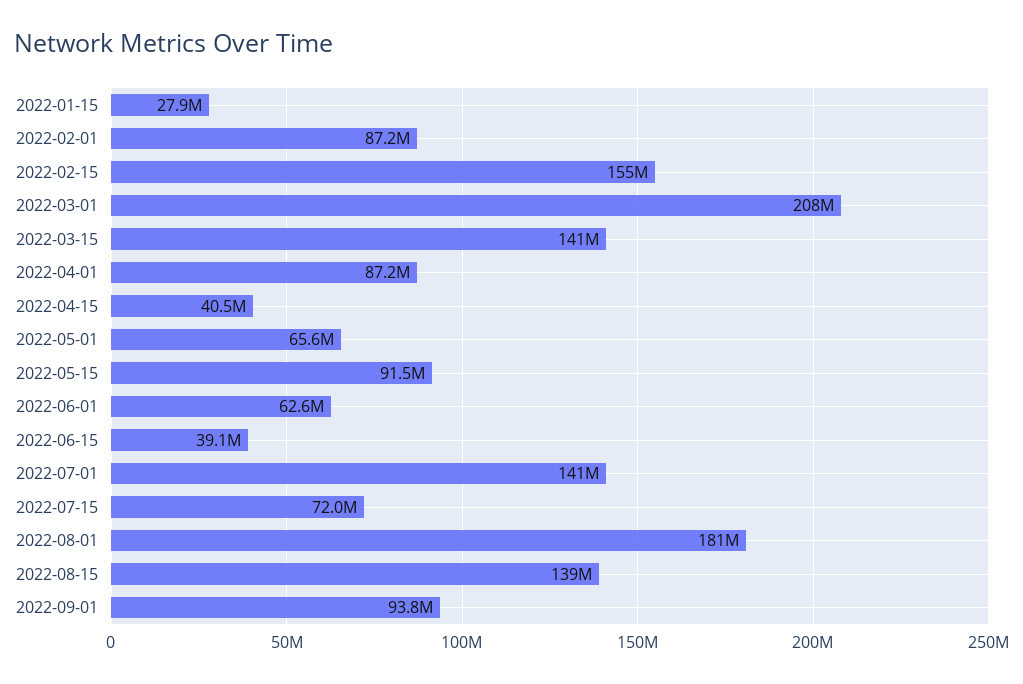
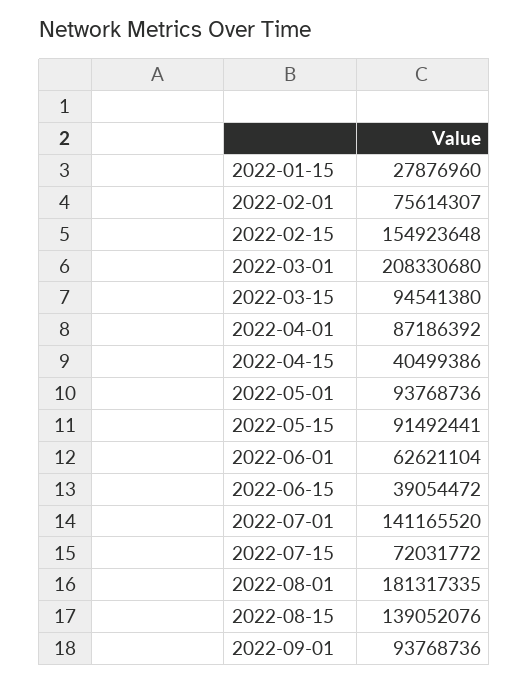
  {
    "2022-01-15": 27876960,
-   "2022-02-01": 87200000,
+   "2022-02-01": 75614307,
    "2022-02-15": 154923648,
    "2022-03-01": 208330680,
-   "2022-03-15": 141000000,
+   "2022-03-15": 94541380,
    "2022-04-01": 87186392,
    "2022-04-15": 40499386,
-   "2022-05-01": 65600000,
+   "2022-05-01": 93768736,
    "2022-05-15": 91492441,
    "2022-06-01": 62621104,
    "2022-06-15": 39054472,
    "2022-07-01": 141165520,
    "2022-07-15": 72031772,
    "2022-08-01": 181317335,
    "2022-08-15": 139052076,
    "2022-09-01": 93768736
  }

